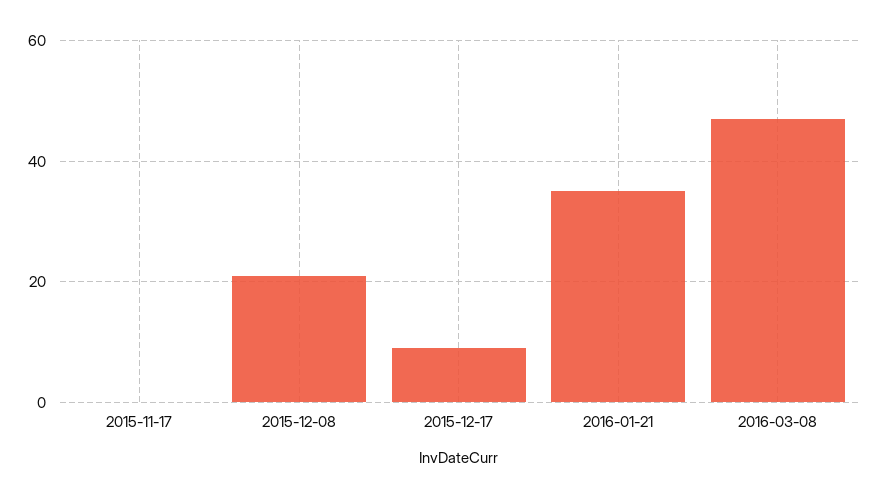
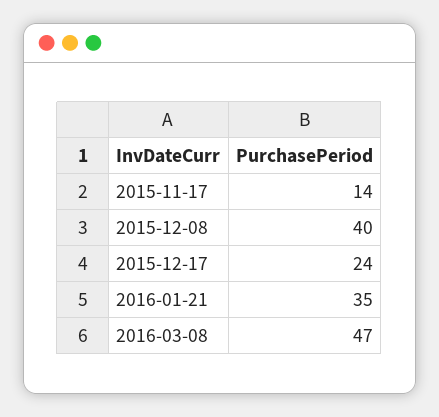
  {
-   "2015-11-17": 0,
+   "2015-11-17": 14,
-   "2015-12-08": 20,
+   "2015-12-08": 40,
-   "2015-12-17": 10,
+   "2015-12-17": 24,
    "2016-01-21": 35,
    "2016-03-08": 47
  }

